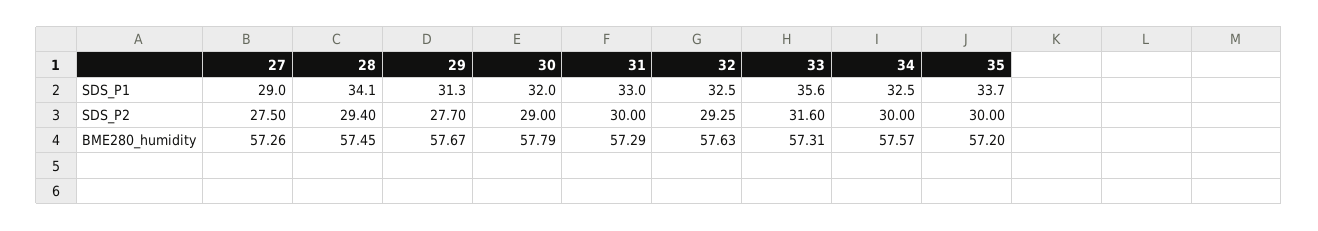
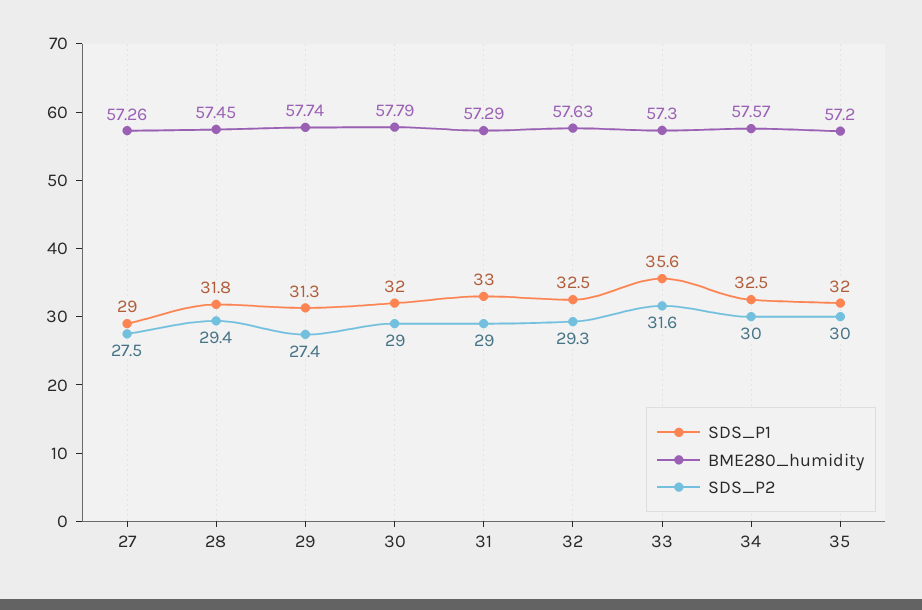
  {
    "SDS_P1": {
      "27": 29,
-     "28": 34.1,
+     "28": 31.8,
      "29": 31.3,
      "30": 32,
      "31": 33,
      "32": 32.5,
      "33": 35.6,
      "34": 32.5,
-     "35": 33.7
+     "35": 32
    },
    "SDS_P2": {
      "27": 27.5,
      "28": 29.4,
-     "29": 27.7,
+     "29": 27.4,
      "30": 29,
-     "31": 30,
+     "31": 29,
      "32": 29.25,
      "33": 31.6,
      "34": 30,
      "35": 30
    },
    "BME280_humidity": {
      "27": 57.26,
      "28": 57.45,
-     "29": 57.67,
+     "29": 57.74,
      "30": 57.79,
      "31": 57.29,
      "32": 57.63,
-     "33": 57.31,
+     "33": 57.3,
      "34": 57.57,
      "35": 57.2
    }
  }

